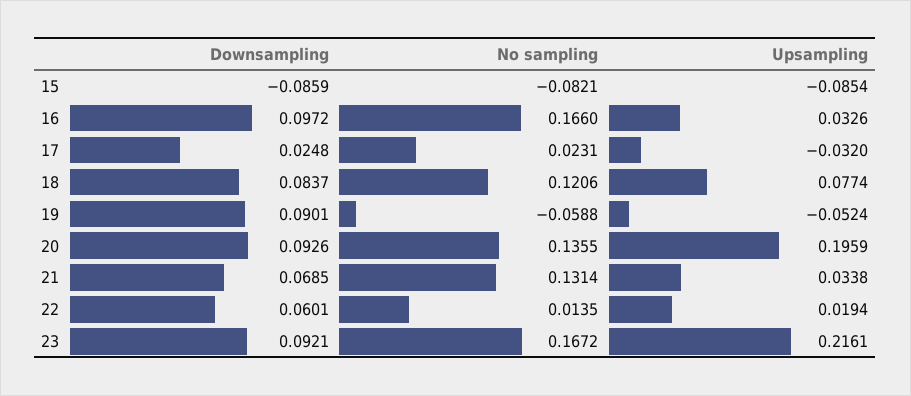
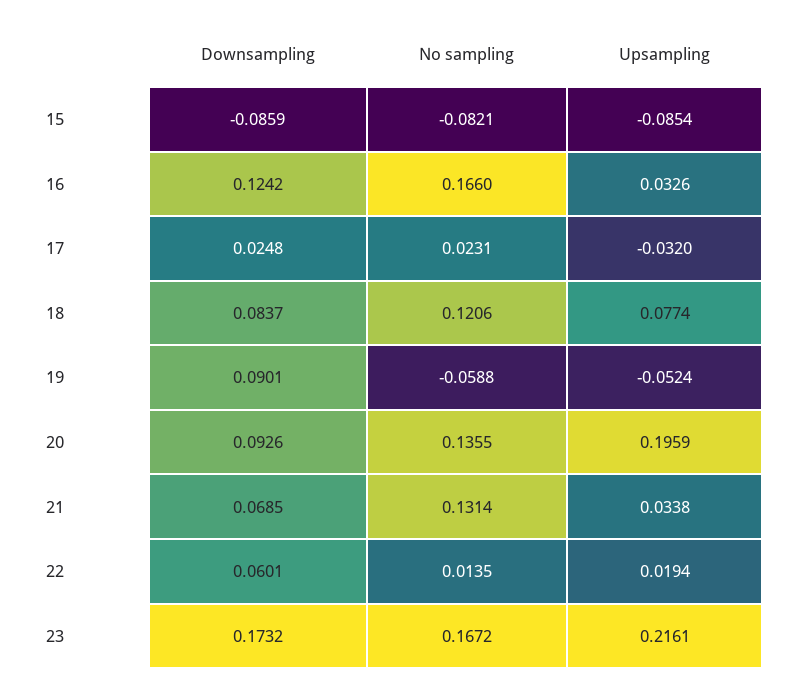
  {
    "Downsampling": {
      "15": -0.0859,
-     "16": 0.0972,
+     "16": 0.1242,
      "17": 0.0248,
      "18": 0.0837,
      "19": 0.0901,
      "20": 0.0926,
      "21": 0.0685,
      "22": 0.0601,
-     "23": 0.0921
+     "23": 0.1732
    },
    "No sampling": {
      "15": -0.0821,
      "16": 0.166,
      "17": 0.0231,
      "18": 0.1206,
      "19": -0.0588,
      "20": 0.1355,
      "21": 0.1314,
      "22": 0.0135,
      "23": 0.1672
    },
    "Upsampling": {
      "15": -0.0854,
      "16": 0.0326,
      "17": -0.032,
      "18": 0.0774,
      "19": -0.0524,
      "20": 0.1959,
      "21": 0.0338,
      "22": 0.0194,
      "23": 0.2161
    }
  }

